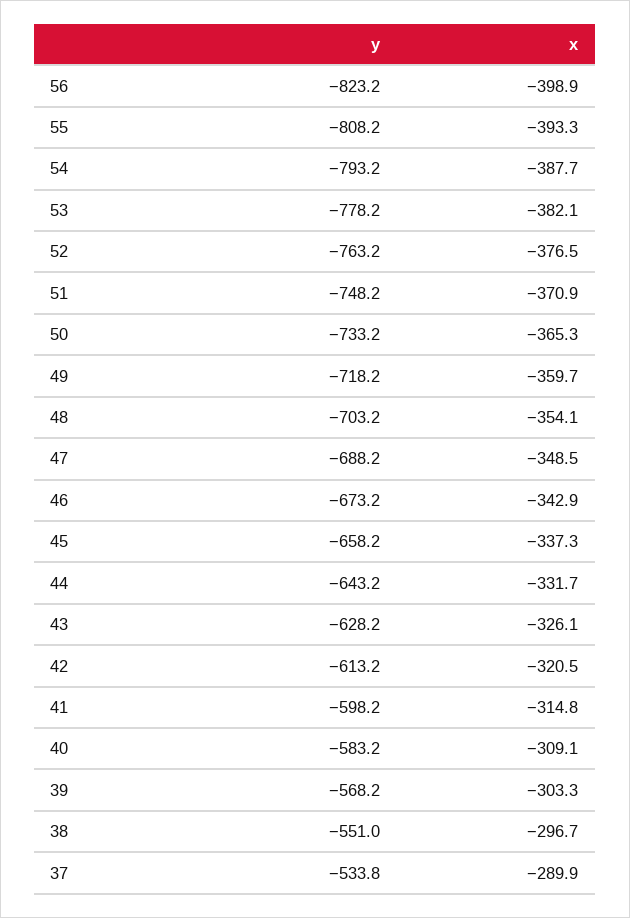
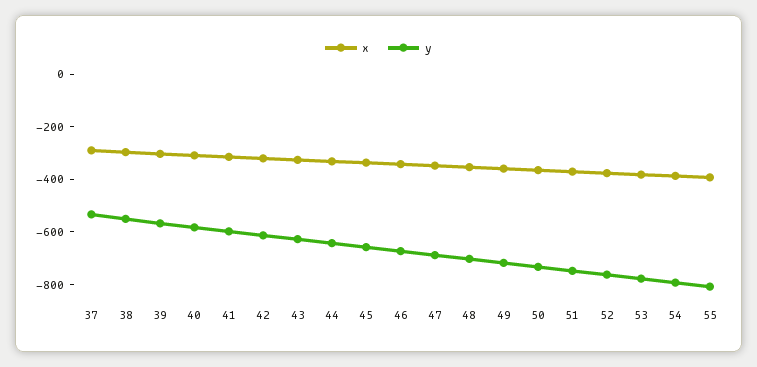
  {
    "y": {
-     "56": -823.2,
      "55": -808.2,
      "54": -793.2,
      "53": -778.2,
      "52": -763.2,
      "51": -748.2,
      "50": -733.2,
      "49": -718.2,
      "48": -703.2,
      "47": -688.2,
      "46": -673.2,
      "45": -658.2,
      "44": -643.2,
      "43": -628.2,
      "42": -613.2,
      "41": -598.2,
      "40": -583.2,
      "39": -568.2,
      "38": -551,
      "37": -533.8
    },
    "x": {
-     "56": -398.9,
      "55": -393.3,
      "54": -387.7,
      "53": -382.1,
      "52": -376.5,
      "51": -370.9,
      "50": -365.3,
      "49": -359.7,
      "48": -354.1,
      "47": -348.5,
      "46": -342.9,
      "45": -337.3,
      "44": -331.7,
      "43": -326.1,
      "42": -320.5,
      "41": -314.8,
      "40": -309.1,
      "39": -303.3,
      "38": -296.7,
      "37": -289.9
    }
  }

